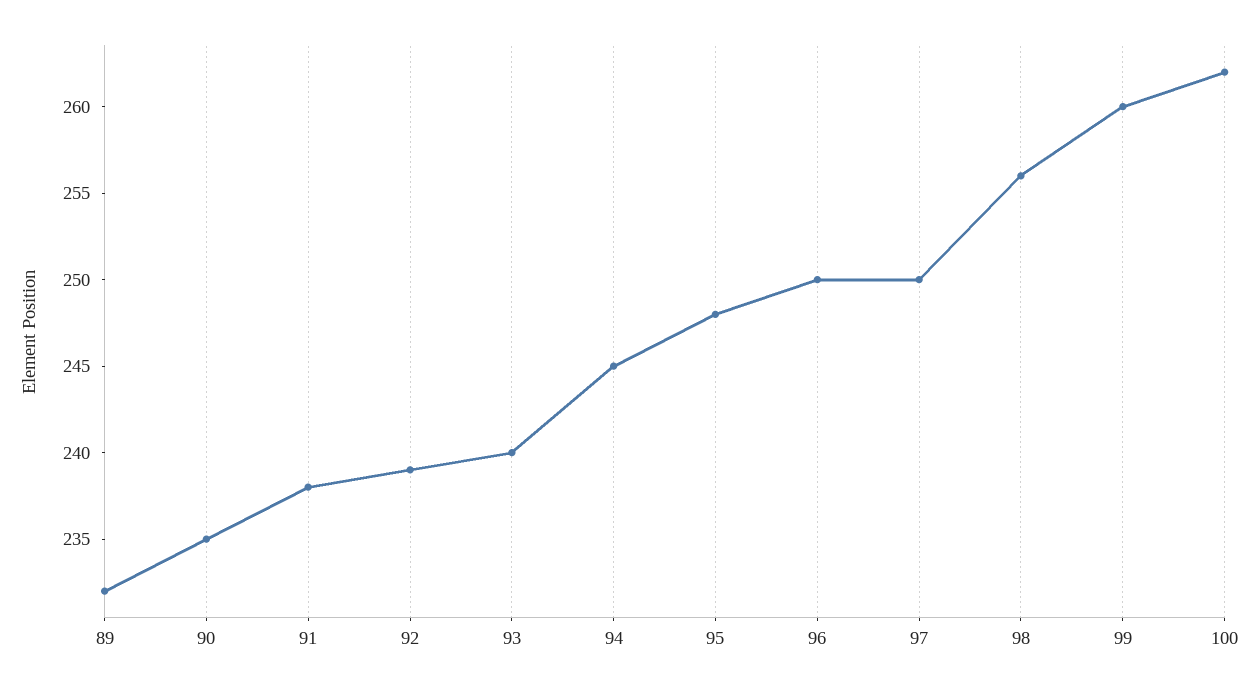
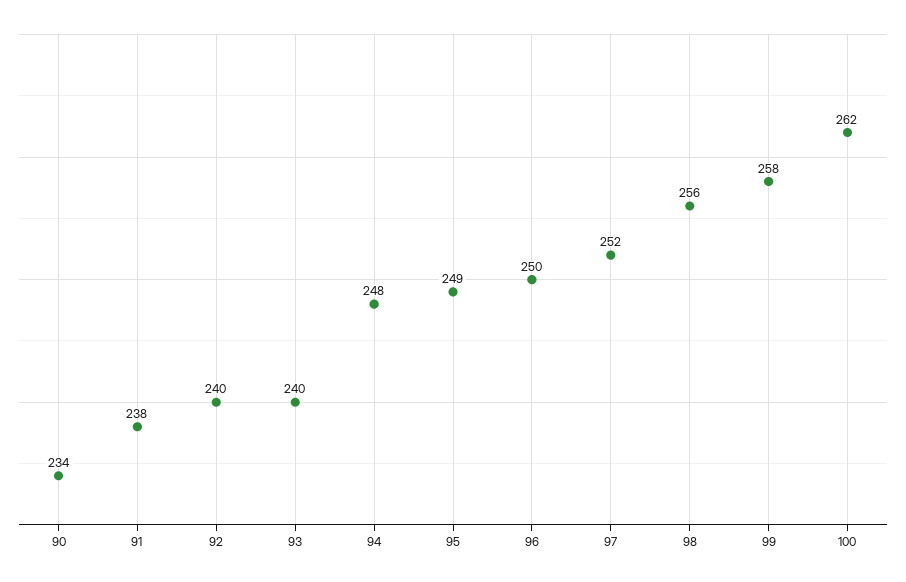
  {
-   "89": 232,
-   "90": 235,
+   "90": 234,
    "91": 238,
-   "92": 239,
+   "92": 240,
    "93": 240,
-   "94": 245,
+   "94": 248,
-   "95": 248,
+   "95": 249,
    "96": 250,
-   "97": 250,
+   "97": 252,
    "98": 256,
-   "99": 260,
+   "99": 258,
    "100": 262
  }

